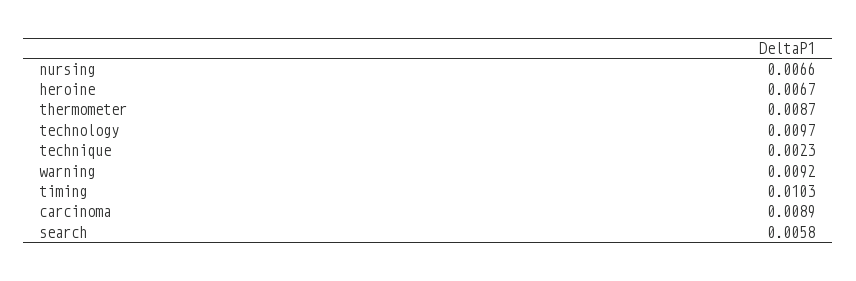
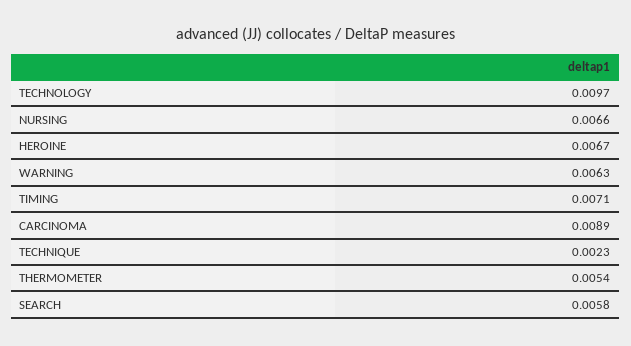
  {
    "nursing": 0.0066,
    "heroine": 0.0067,
-   "thermometer": 0.0087,
+   "thermometer": 0.0054,
    "technology": 0.0097,
    "technique": 0.0023,
-   "warning": 0.0092,
+   "warning": 0.0063,
-   "timing": 0.0103,
+   "timing": 0.0071,
    "carcinoma": 0.0089,
    "search": 0.0058
  }

